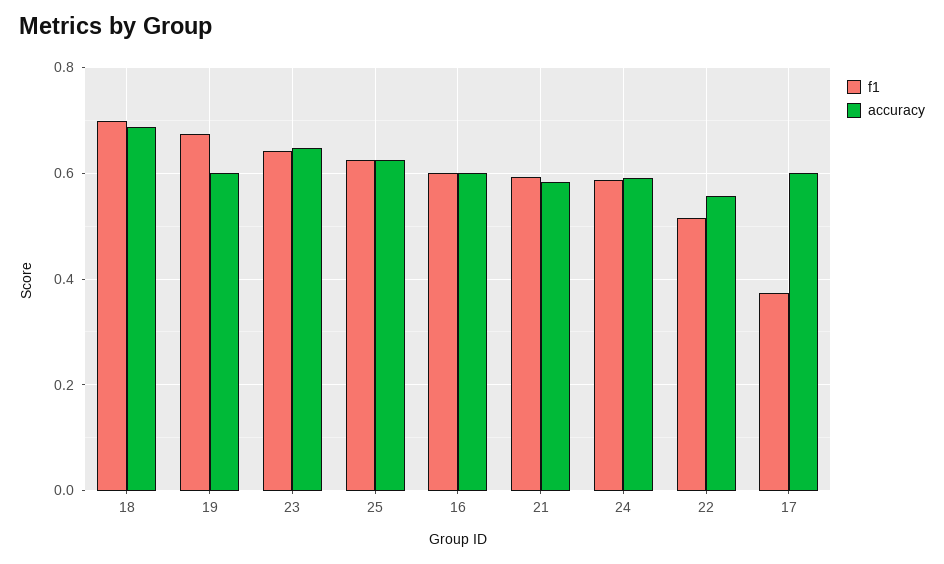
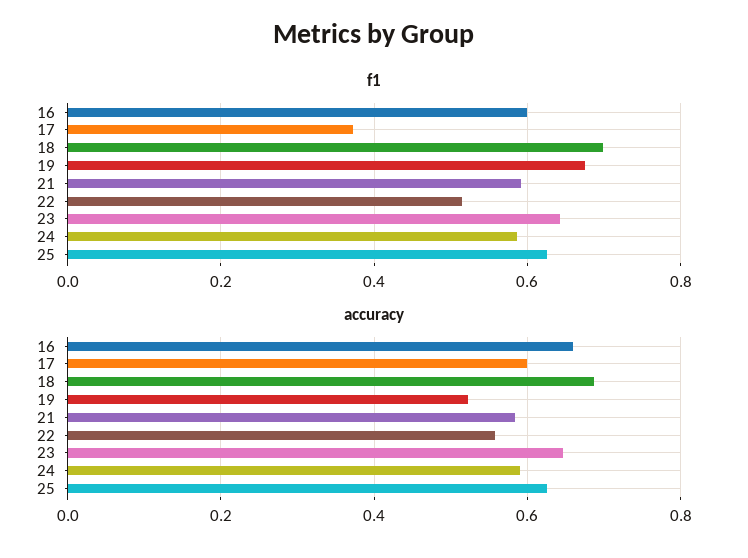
  {
    "f1": {
      "18": 0.7,
      "19": 0.68,
      "23": 0.64,
      "25": 0.62,
      "16": 0.6,
      "21": 0.6,
      "24": 0.58,
      "22": 0.52,
      "17": 0.38
    },
    "accuracy": {
      "18": 0.68,
-     "19": 0.6,
+     "19": 0.52,
      "23": 0.64,
      "25": 0.62,
-     "16": 0.6,
+     "16": 0.66,
      "21": 0.58,
      "24": 0.6,
      "22": 0.56,
      "17": 0.6
    }
  }

